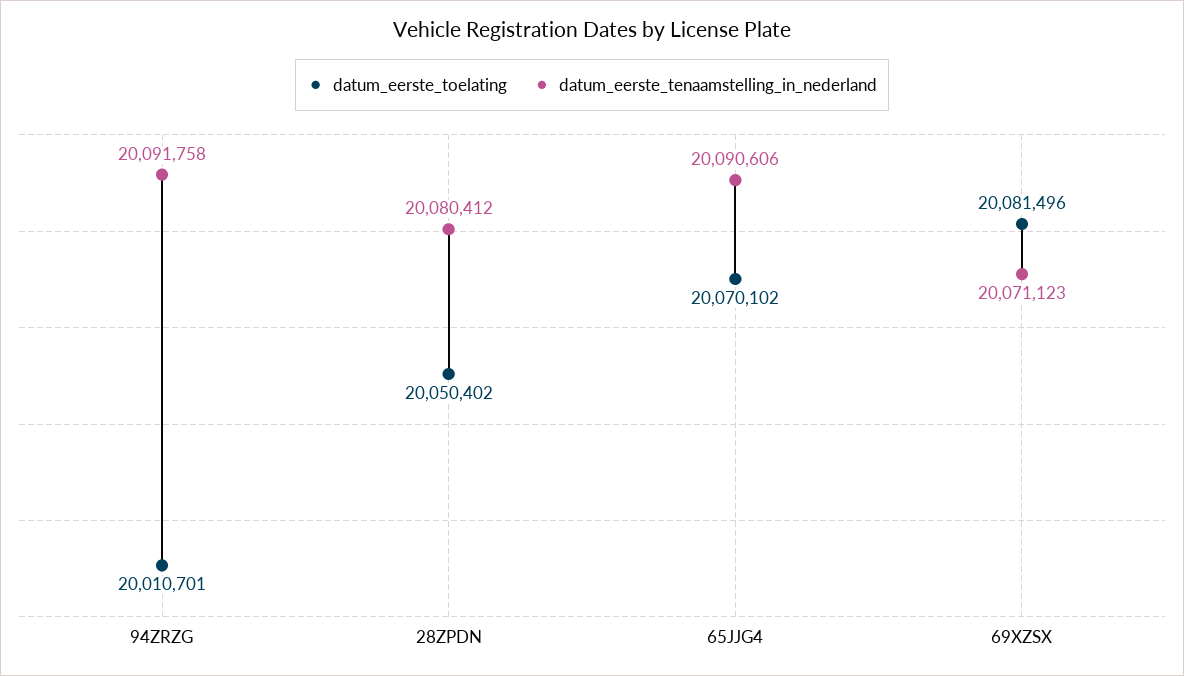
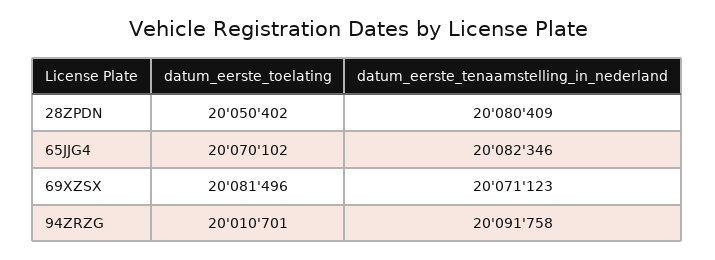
  {
    "datum_eerste_toelating": {
      "94ZRZG": 20010701,
      "28ZPDN": 20050402,
      "65JJG4": 20070102,
      "69XZSX": 20081496
    },
    "datum_eerste_tenaamstelling_in_nederland": {
      "94ZRZG": 20091758,
-     "28ZPDN": 20080412,
+     "28ZPDN": 20080409,
-     "65JJG4": 20090606,
+     "65JJG4": 20082346,
      "69XZSX": 20071123
    }
  }

